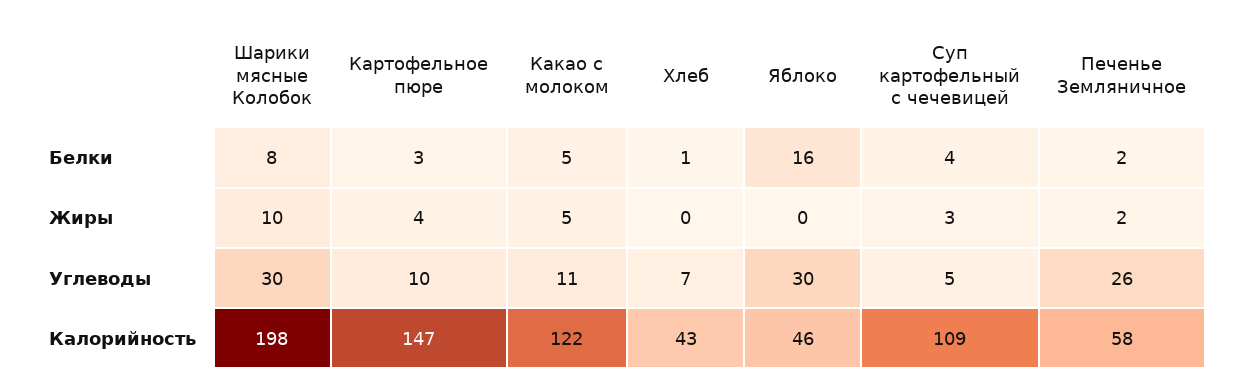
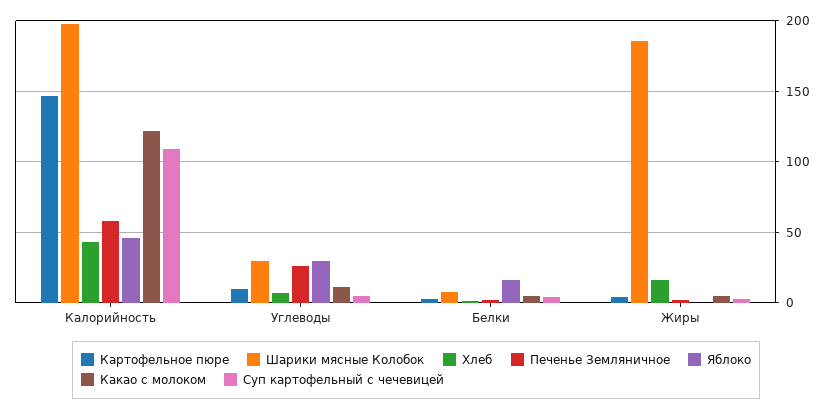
  {
    "Шарики мясные Колобок": {
      "Белки": 8,
-     "Жиры": 10,
+     "Жиры": 185,
      "Углеводы": 30,
      "Калорийность": 198
    },
    "Картофельное пюре": {
      "Белки": 3,
      "Жиры": 4,
      "Углеводы": 10,
      "Калорийность": 147
    },
    "Какао с молоком": {
      "Белки": 5,
      "Жиры": 5,
      "Углеводы": 11,
      "Калорийность": 122
    },
    "Хлеб": {
      "Белки": 1,
-     "Жиры": 0,
+     "Жиры": 15,
      "Углеводы": 7,
      "Калорийность": 43
    },
    "Яблоко": {
      "Белки": 16,
      "Жиры": 0,
      "Углеводы": 30,
      "Калорийность": 46
    },
    "Суп картофельный с чечевицей": {
      "Белки": 4,
      "Жиры": 3,
      "Углеводы": 5,
      "Калорийность": 109
    },
    "Печенье Земляничное": {
      "Белки": 2,
      "Жиры": 2,
      "Углеводы": 26,
      "Калорийность": 58
    }
  }

